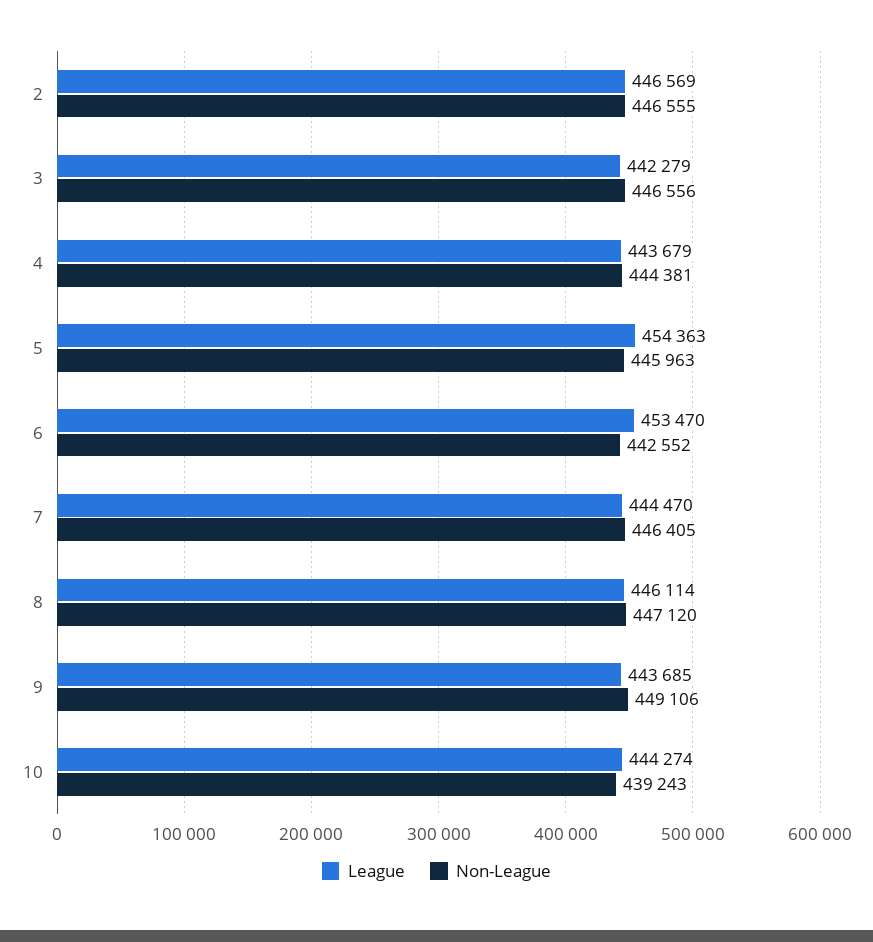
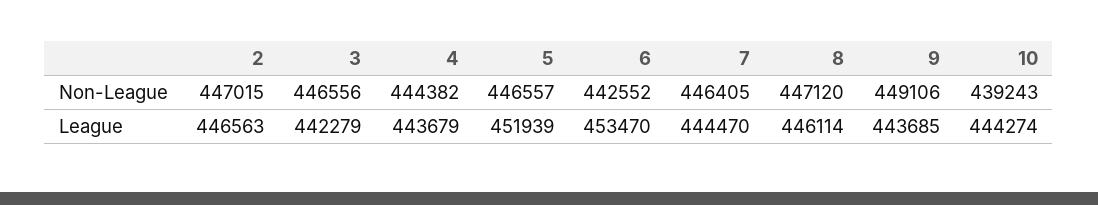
  {
    "League": {
-     "2": 446569,
+     "2": 446563,
      "3": 442279,
      "4": 443679,
-     "5": 454363,
+     "5": 451939,
      "6": 453470,
      "7": 444470,
      "8": 446114,
      "9": 443685,
      "10": 444274
    },
    "Non-League": {
-     "2": 446555,
+     "2": 447015,
      "3": 446556,
-     "4": 444381,
+     "4": 444382,
-     "5": 445963,
+     "5": 446557,
      "6": 442552,
      "7": 446405,
      "8": 447120,
      "9": 449106,
      "10": 439243
    }
  }

